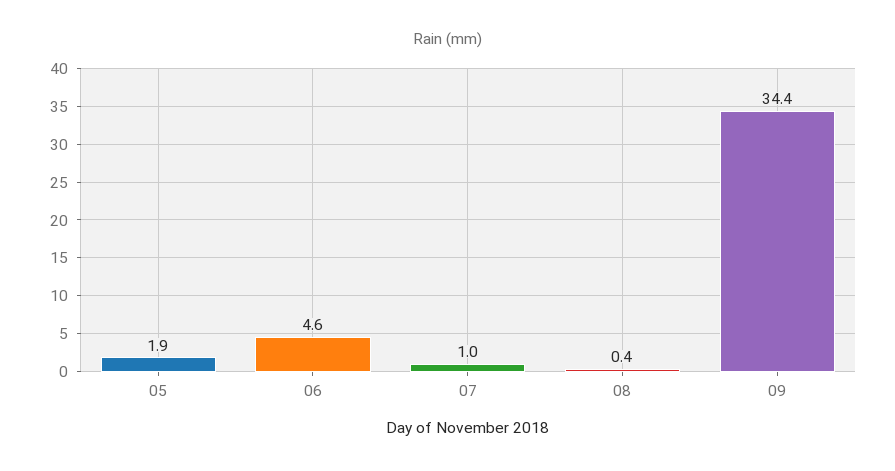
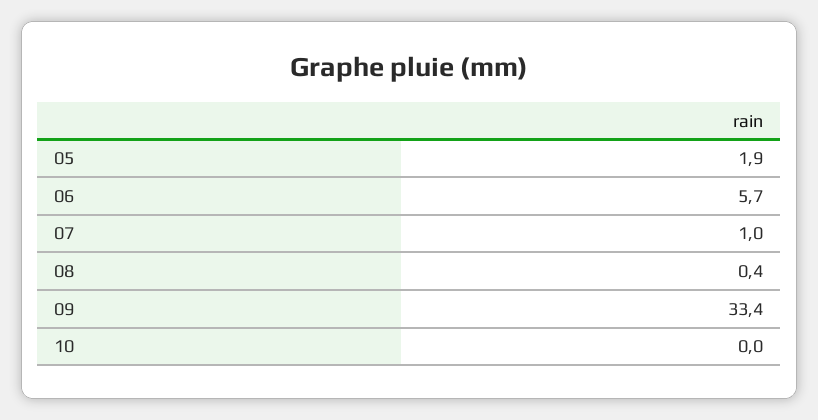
  {
    "05": 1.9,
-   "06": 4.6,
+   "06": 5.7,
    "07": 1,
    "08": 0.4,
-   "09": 34.4
+   "09": 33.4,
+   "10": 0
  }

